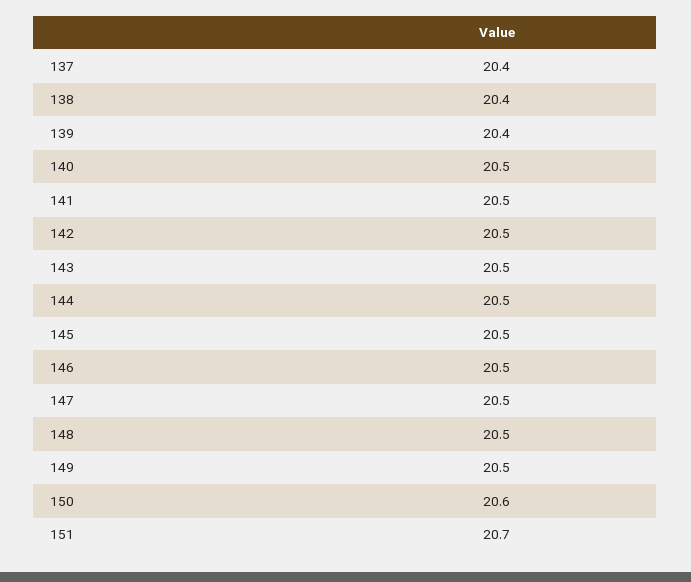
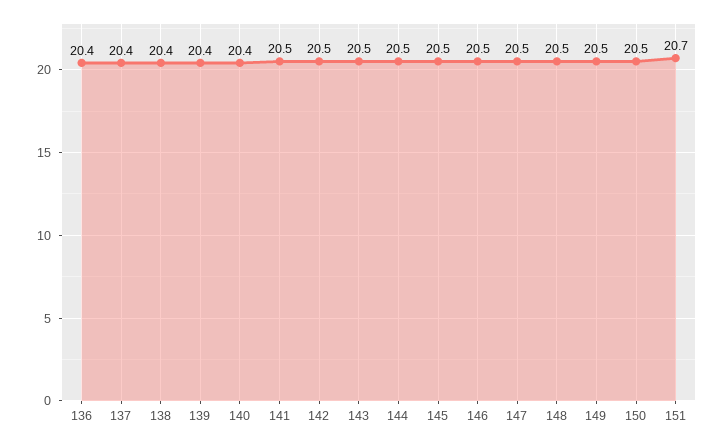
  {
    "137": 20.4,
    "138": 20.4,
    "139": 20.4,
-   "140": 20.5,
+   "140": 20.4,
    "141": 20.5,
    "142": 20.5,
    "143": 20.5,
    "144": 20.5,
    "145": 20.5,
    "146": 20.5,
    "147": 20.5,
    "148": 20.5,
    "149": 20.5,
-   "150": 20.6,
+   "150": 20.5,
-   "151": 20.7
+   "151": 20.7,
+   "136": 20.4
  }

